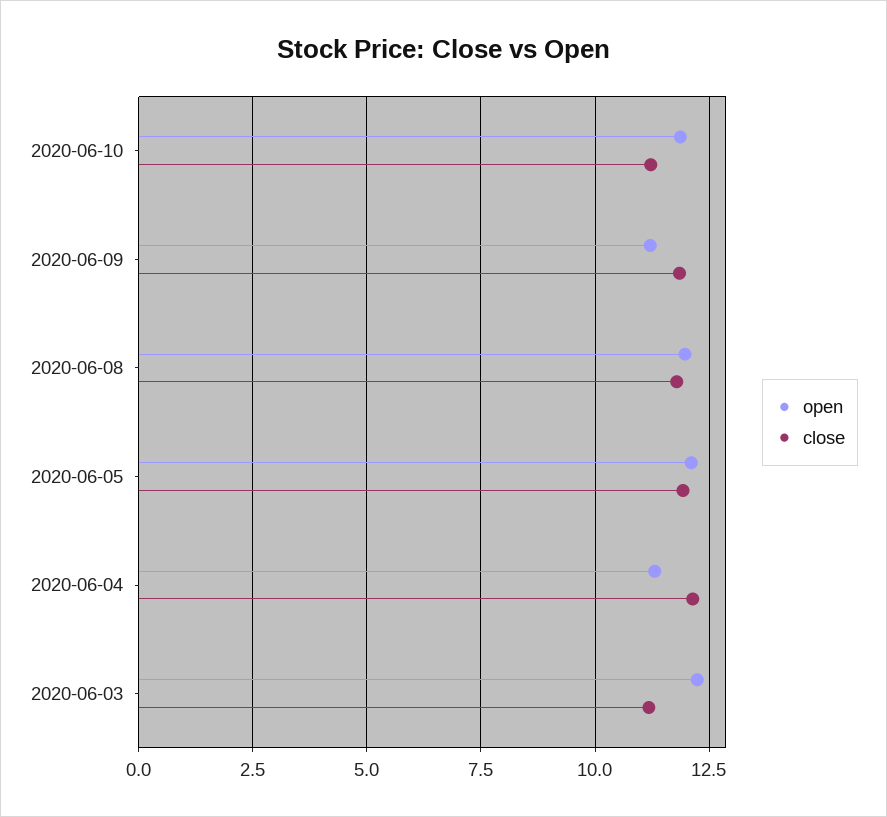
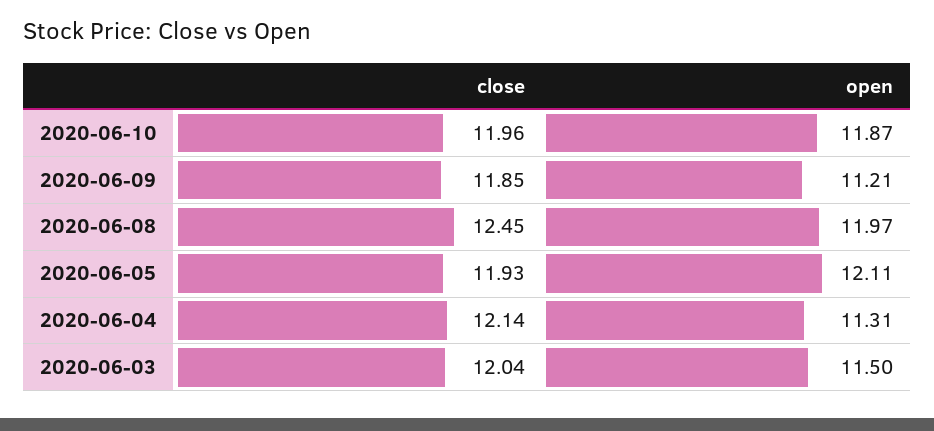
  {
    "open": {
      "2020-06-10": 11.87,
      "2020-06-09": 11.21,
      "2020-06-08": 11.97,
      "2020-06-05": 12.11,
      "2020-06-04": 11.31,
-     "2020-06-03": 12.25
+     "2020-06-03": 11.5
    },
    "close": {
-     "2020-06-10": 11.25,
+     "2020-06-10": 11.96,
      "2020-06-09": 11.85,
-     "2020-06-08": 11.75,
+     "2020-06-08": 12.45,
      "2020-06-05": 11.93,
      "2020-06-04": 12.14,
-     "2020-06-03": 11.25
+     "2020-06-03": 12.04
    }
  }

